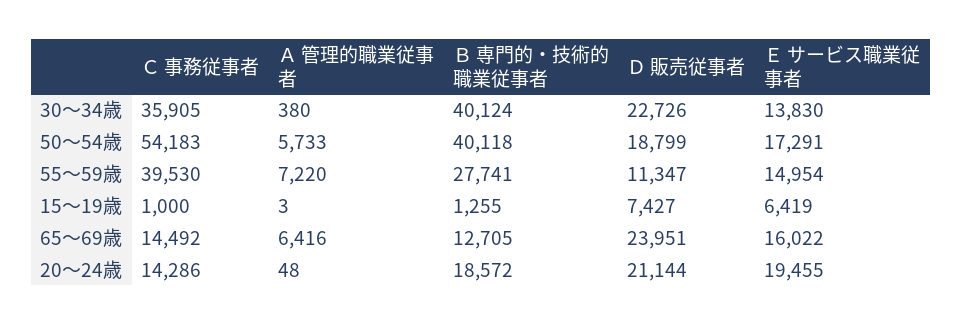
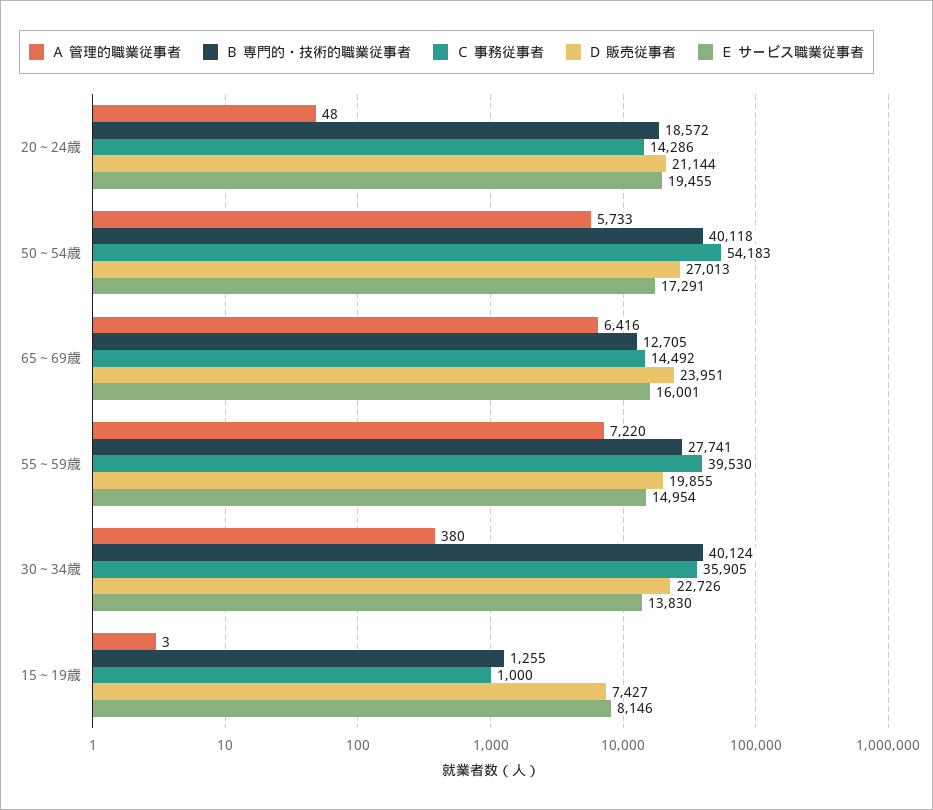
  {
    "Ｃ 事務従事者": {
      "30～34歳": 35905,
      "50～54歳": 54183,
      "55～59歳": 39530,
      "15～19歳": 1000,
      "65～69歳": 14492,
      "20～24歳": 14286
    },
    "Ａ 管理的職業従事者": {
      "30～34歳": 380,
      "50～54歳": 5733,
      "55～59歳": 7220,
      "15～19歳": 3,
      "65～69歳": 6416,
      "20～24歳": 48
    },
    "Ｂ 専門的・技術的職業従事者": {
      "30～34歳": 40124,
      "50～54歳": 40118,
      "55～59歳": 27741,
      "15～19歳": 1255,
      "65～69歳": 12705,
      "20～24歳": 18572
    },
    "Ｄ 販売従事者": {
      "30～34歳": 22726,
-     "50～54歳": 18799,
+     "50～54歳": 27013,
-     "55～59歳": 11347,
+     "55～59歳": 19855,
      "15～19歳": 7427,
      "65～69歳": 23951,
      "20～24歳": 21144
    },
    "Ｅ サービス職業従事者": {
      "30～34歳": 13830,
      "50～54歳": 17291,
      "55～59歳": 14954,
-     "15～19歳": 6419,
+     "15～19歳": 8146,
-     "65～69歳": 16022,
+     "65～69歳": 16001,
      "20～24歳": 19455
    }
  }

